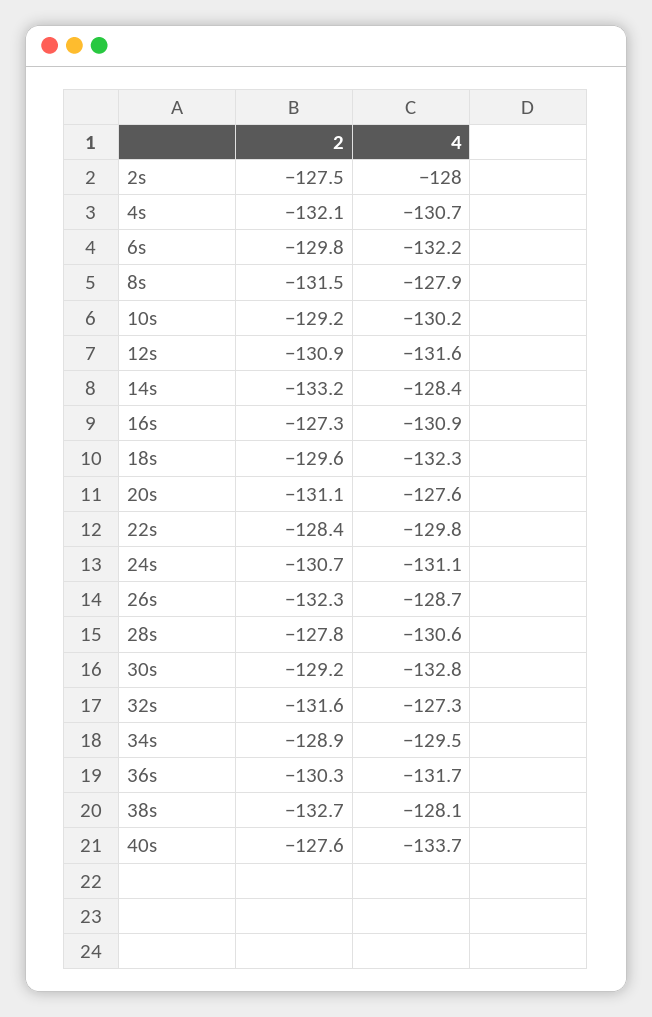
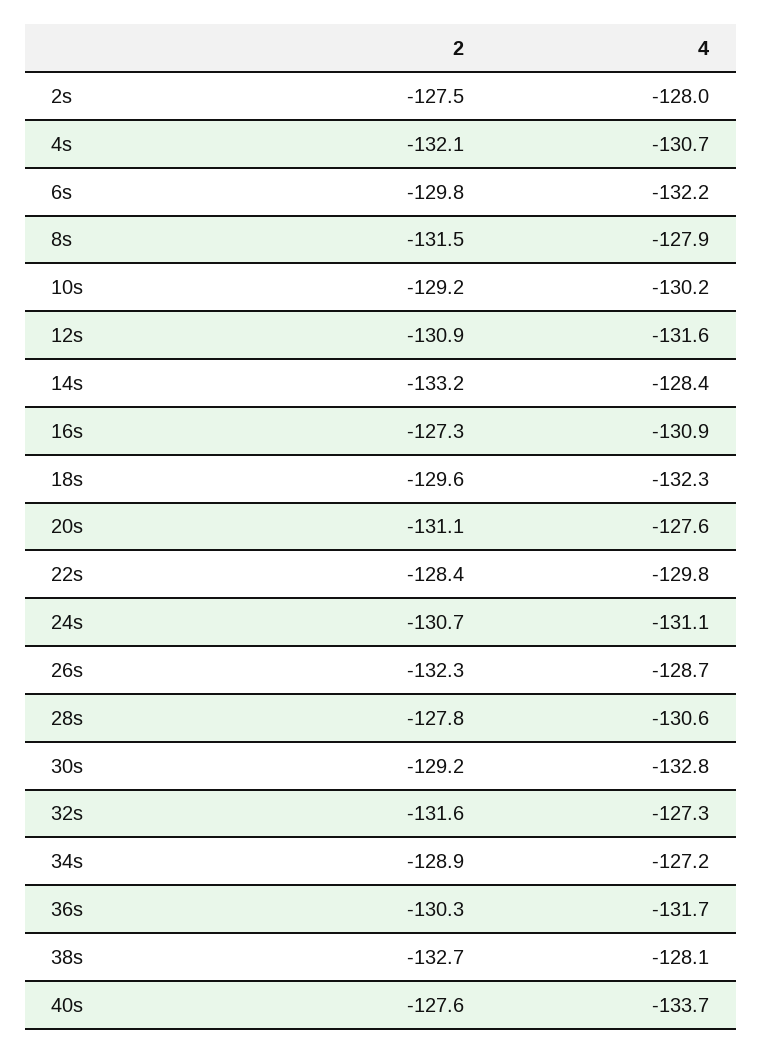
  {
    "2": {
      "2s": -127.5,
      "4s": -132.1,
      "6s": -129.8,
      "8s": -131.5,
      "10s": -129.2,
      "12s": -130.9,
      "14s": -133.2,
      "16s": -127.3,
      "18s": -129.6,
      "20s": -131.1,
      "22s": -128.4,
      "24s": -130.7,
      "26s": -132.3,
      "28s": -127.8,
      "30s": -129.2,
      "32s": -131.6,
      "34s": -128.9,
      "36s": -130.3,
      "38s": -132.7,
      "40s": -127.6
    },
    "4": {
      "2s": -128,
      "4s": -130.7,
      "6s": -132.2,
      "8s": -127.9,
      "10s": -130.2,
      "12s": -131.6,
      "14s": -128.4,
      "16s": -130.9,
      "18s": -132.3,
      "20s": -127.6,
      "22s": -129.8,
      "24s": -131.1,
      "26s": -128.7,
      "28s": -130.6,
      "30s": -132.8,
      "32s": -127.3,
-     "34s": -129.5,
+     "34s": -127.2,
      "36s": -131.7,
      "38s": -128.1,
      "40s": -133.7
    }
  }

